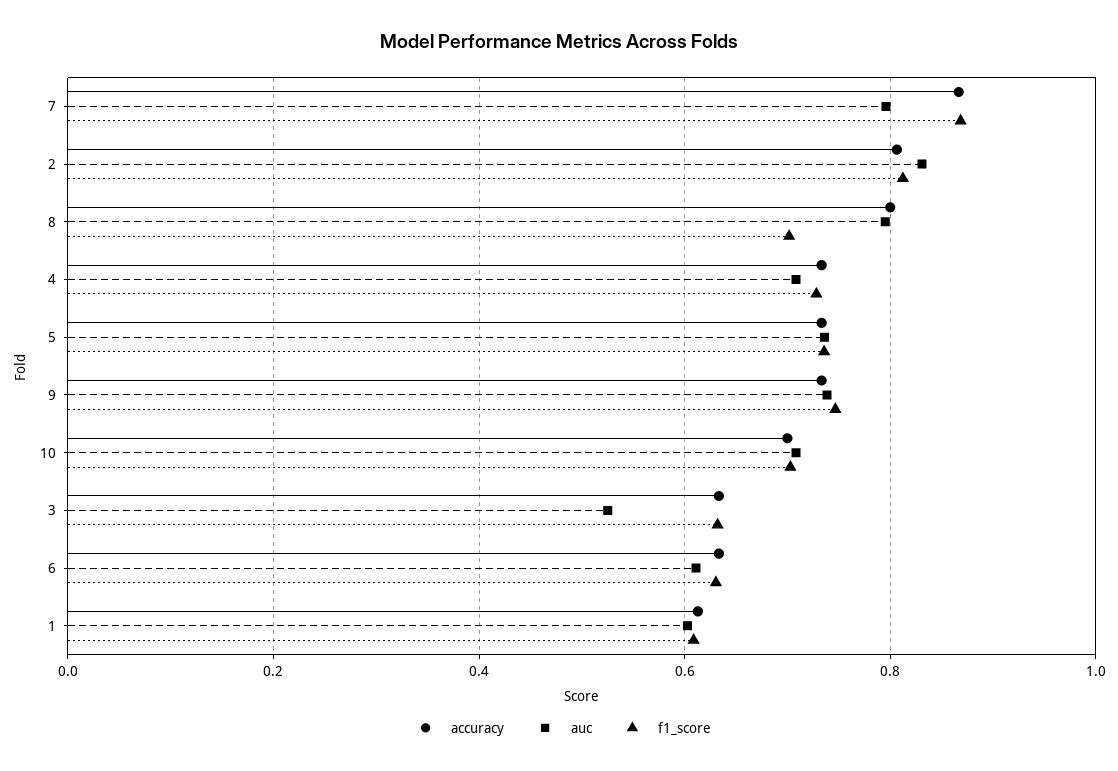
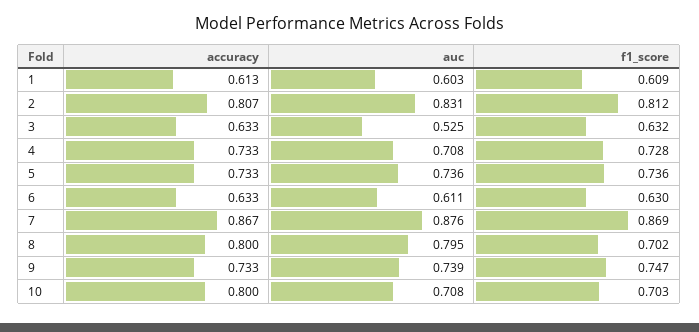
  {
    "accuracy": {
      "7": 0.867,
      "2": 0.807,
      "8": 0.8,
      "4": 0.733,
      "5": 0.733,
      "9": 0.733,
-     "10": 0.7,
+     "10": 0.8,
      "3": 0.633,
      "6": 0.633,
      "1": 0.613
    },
    "auc": {
-     "7": 0.8,
+     "7": 0.876,
      "2": 0.831,
      "8": 0.795,
      "4": 0.708,
      "5": 0.736,
      "9": 0.739,
      "10": 0.708,
      "3": 0.525,
      "6": 0.611,
      "1": 0.603
    },
    "f1_score": {
      "7": 0.869,
      "2": 0.812,
      "8": 0.702,
      "4": 0.728,
      "5": 0.736,
      "9": 0.747,
      "10": 0.703,
      "3": 0.632,
      "6": 0.63,
      "1": 0.609
    }
  }

